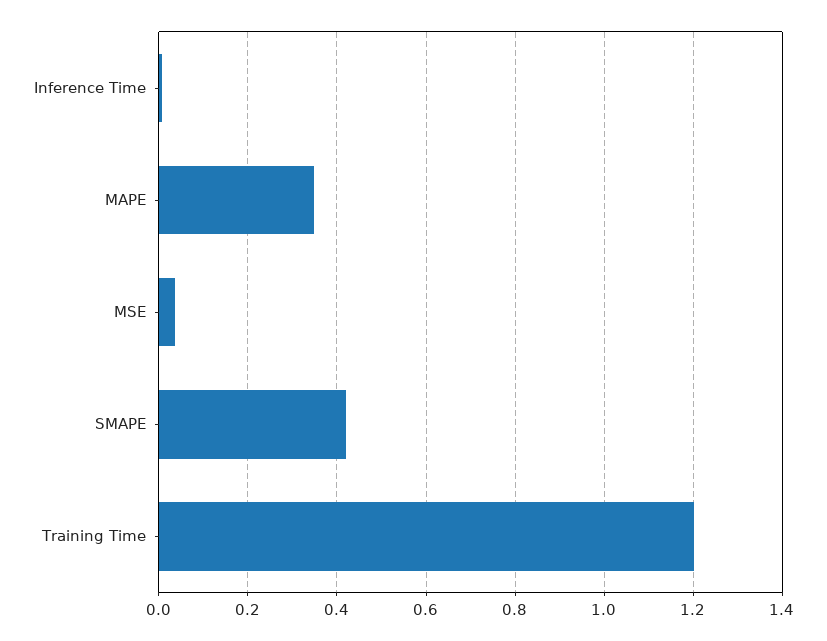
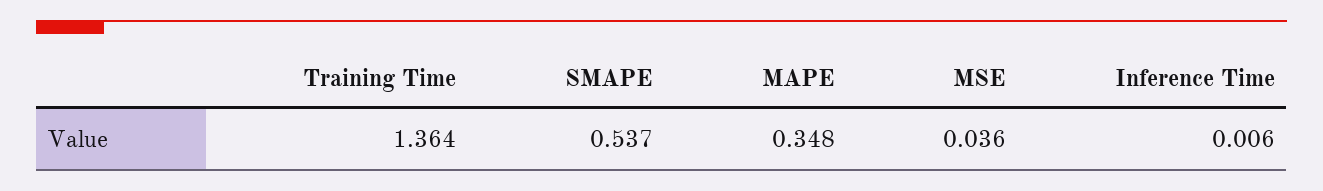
  {
    "Inference Time": 0.006,
    "MAPE": 0.348,
    "MSE": 0.036,
-   "SMAPE": 0.42,
+   "SMAPE": 0.537,
-   "Training Time": 1.2
+   "Training Time": 1.364
  }

